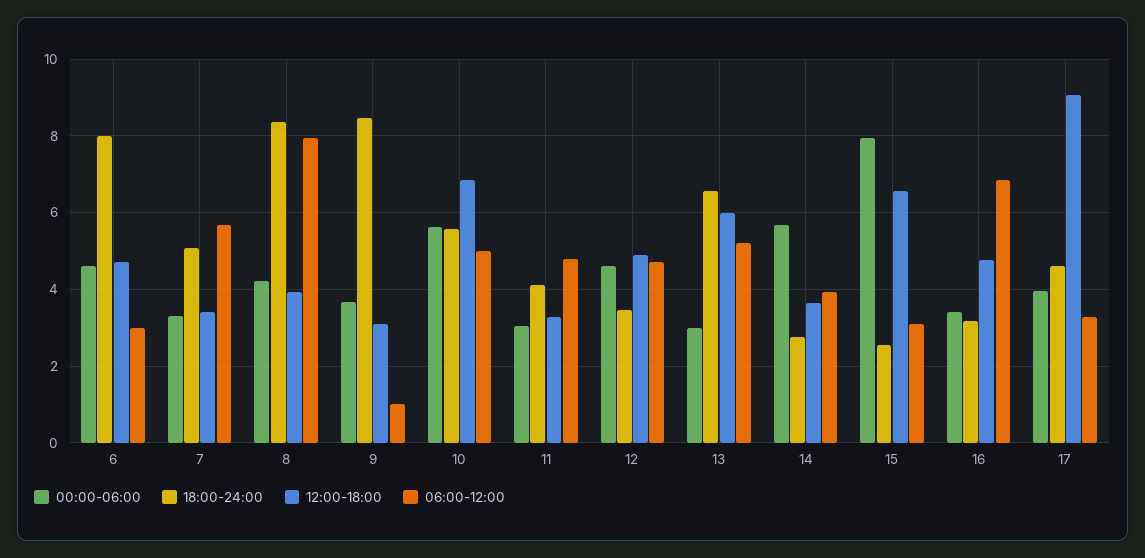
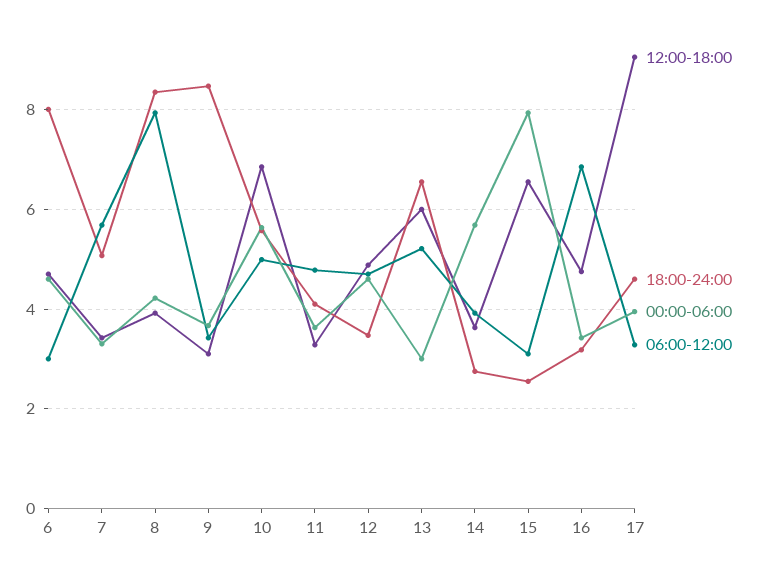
  {
    "00:00-06:00": {
      "6": 4.6,
      "7": 3.4,
      "8": 4.2,
      "9": 3.6,
      "10": 5.6,
-     "11": 3,
+     "11": 3.6,
      "12": 4.6,
      "13": 3,
      "14": 5.6,
      "15": 8,
      "16": 3.4,
      "17": 4
    },
    "18:00-24:00": {
      "6": 8,
      "7": 5,
      "8": 8.4,
      "9": 8.4,
      "10": 5.6,
      "11": 4.2,
      "12": 3.4,
      "13": 6.6,
      "14": 2.8,
      "15": 2.6,
      "16": 3.2,
      "17": 4.6
    },
    "12:00-18:00": {
      "6": 4.8,
      "7": 3.4,
      "8": 4,
      "9": 3.2,
      "10": 6.8,
      "11": 3.2,
      "12": 4.8,
      "13": 6,
      "14": 3.6,
      "15": 6.6,
      "16": 4.8,
      "17": 9
    },
    "06:00-12:00": {
      "6": 3,
      "7": 5.6,
      "8": 8,
-     "9": 1,
+     "9": 3.4,
      "10": 5,
      "11": 4.8,
      "12": 4.8,
      "13": 5.2,
      "14": 4,
      "15": 3.2,
      "16": 6.8,
      "17": 3.2
    }
  }

